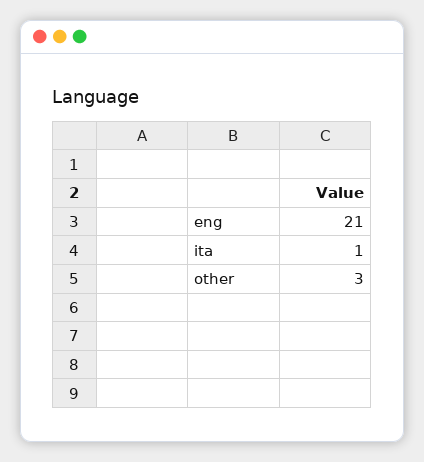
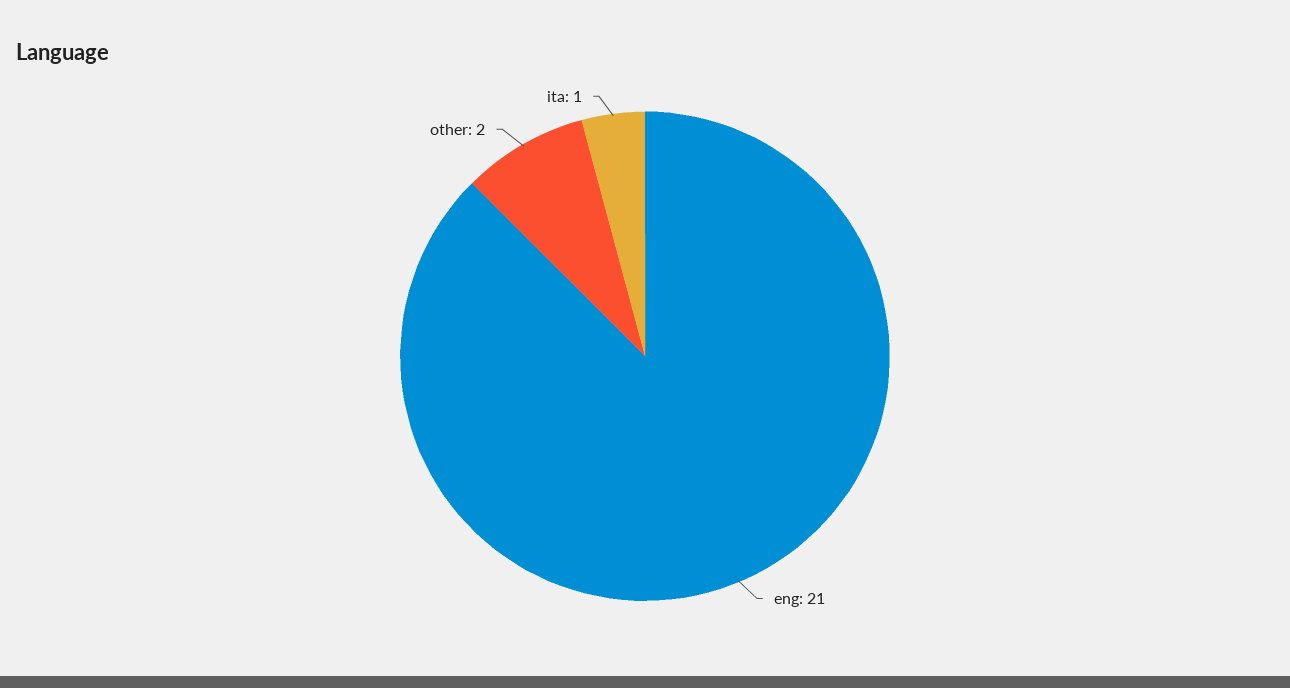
  {
    "eng": 21,
    "ita": 1,
-   "other": 3
+   "other": 2
  }

